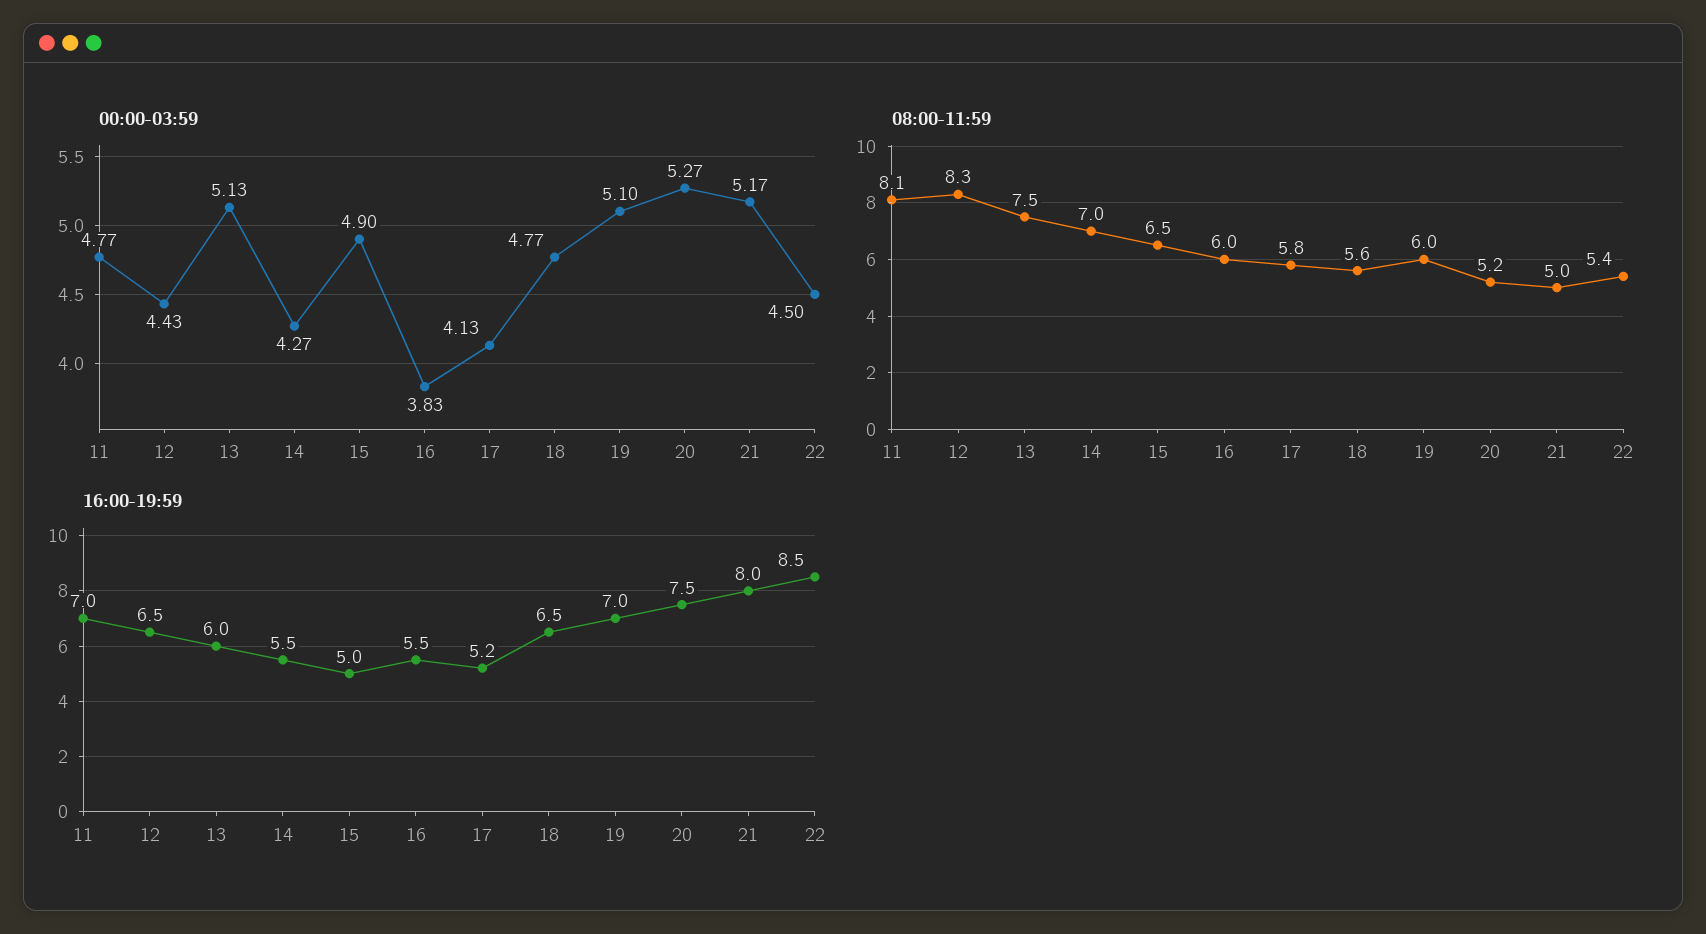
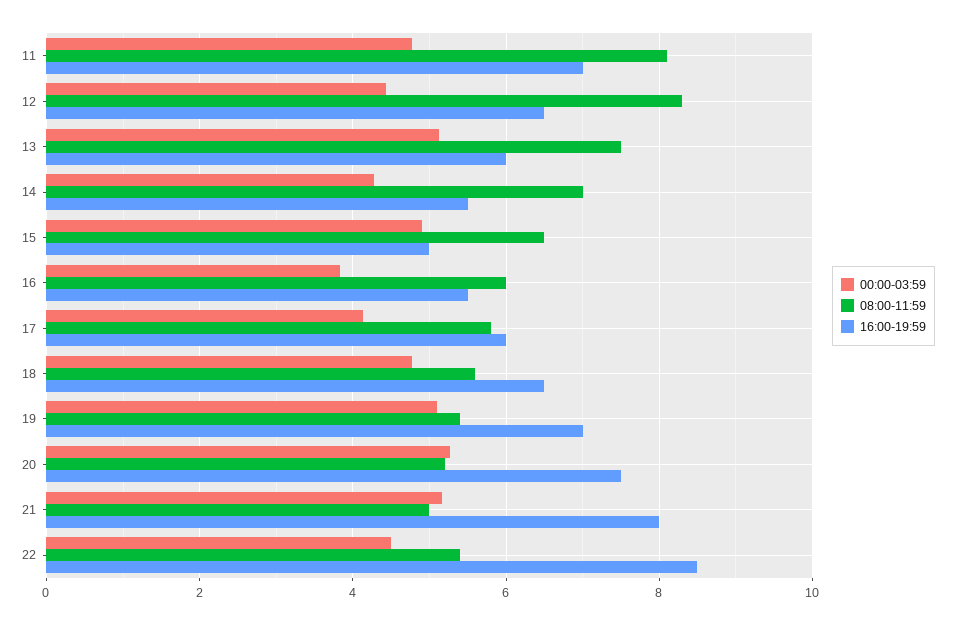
  {
    "00:00-03:59": {
      "11": 4.77,
      "12": 4.43,
      "13": 5.13,
      "14": 4.27,
      "15": 4.9,
      "16": 3.83,
      "17": 4.13,
      "18": 4.77,
      "19": 5.1,
      "20": 5.27,
      "21": 5.17,
      "22": 4.5
    },
    "08:00-11:59": {
      "11": 8.1,
      "12": 8.3,
      "13": 7.5,
      "14": 7,
      "15": 6.5,
      "16": 6,
      "17": 5.8,
      "18": 5.6,
-     "19": 6,
+     "19": 5.4,
      "20": 5.2,
      "21": 5,
      "22": 5.4
    },
    "16:00-19:59": {
      "11": 7,
      "12": 6.5,
      "13": 6,
      "14": 5.5,
      "15": 5,
      "16": 5.5,
-     "17": 5.2,
+     "17": 6,
      "18": 6.5,
      "19": 7,
      "20": 7.5,
      "21": 8,
      "22": 8.5
    }
  }

